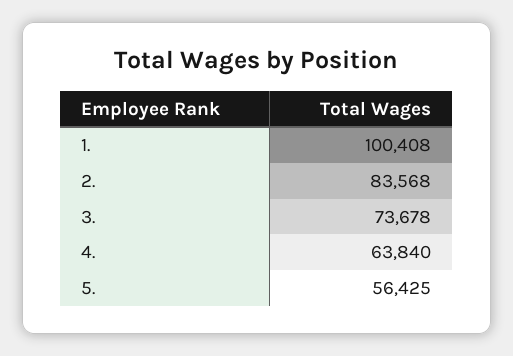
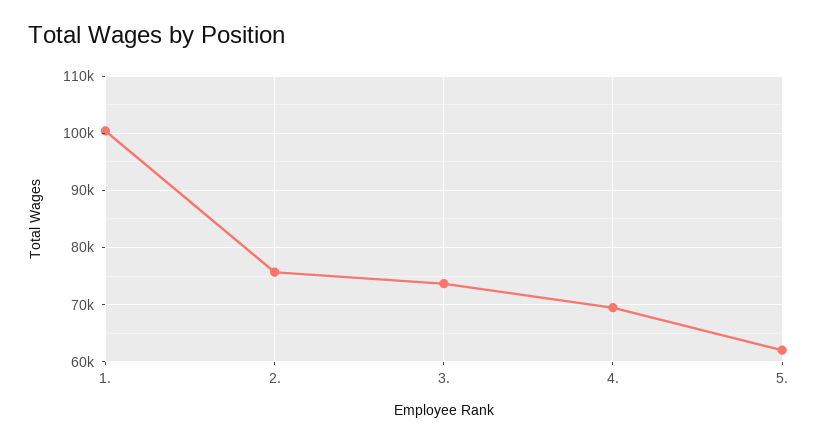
  {
    "1.": 100408,
-   "2.": 83568,
+   "2.": 76000,
    "3.": 73678,
-   "4.": 63840,
+   "4.": 70000,
-   "5.": 56425
+   "5.": 62000
  }

